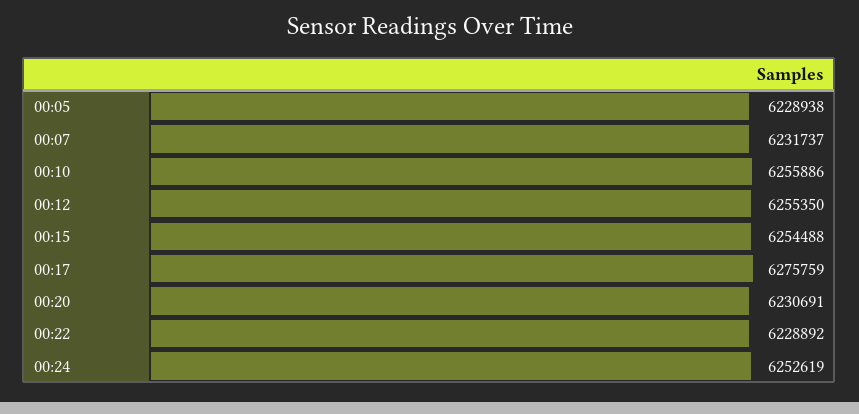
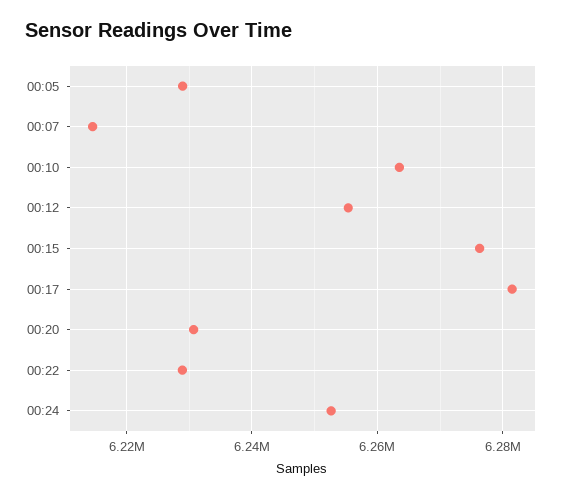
  {
    "00:05": 6228938,
-   "00:07": 6231737,
+   "00:07": 6214000,
-   "00:10": 6255886,
+   "00:10": 6264000,
    "00:12": 6255350,
-   "00:15": 6254488,
+   "00:15": 6276000,
-   "00:17": 6275759,
+   "00:17": 6282000,
    "00:20": 6230691,
    "00:22": 6228892,
    "00:24": 6252619
  }

